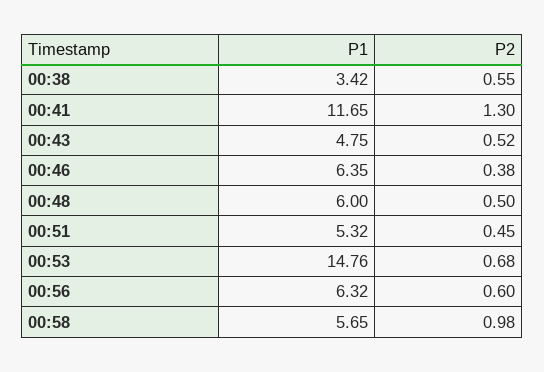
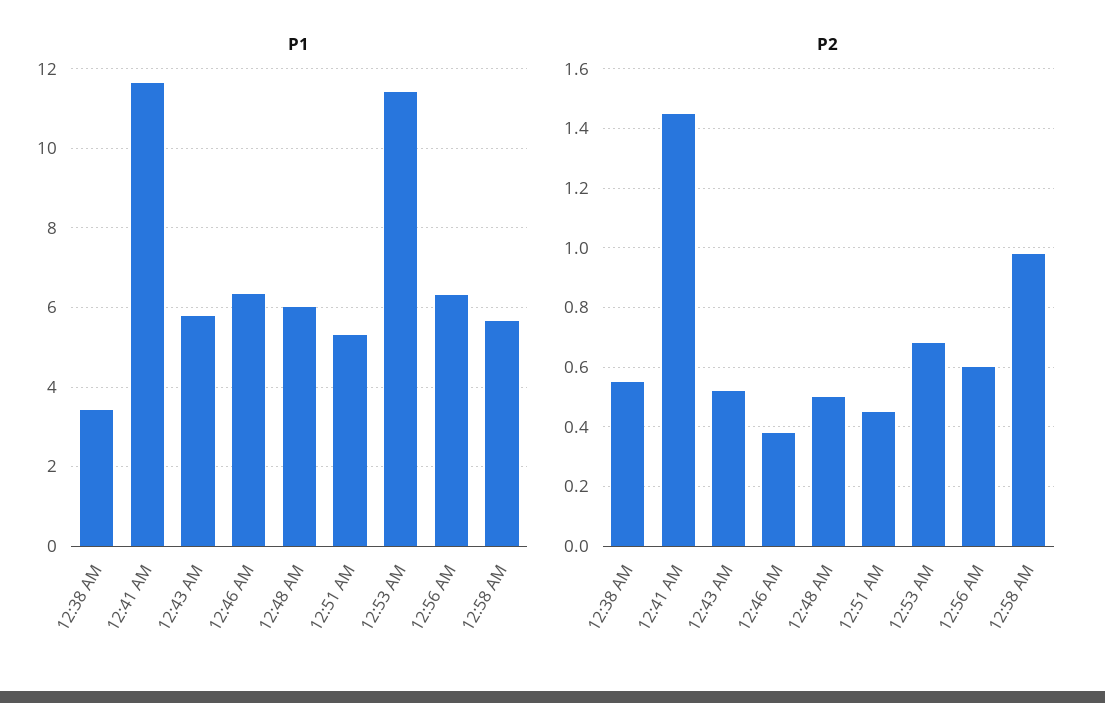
  {
    "P1": {
      "00:38": 3.42,
      "00:41": 11.65,
-     "00:43": 4.75,
+     "00:43": 5.8,
      "00:46": 6.35,
      "00:48": 6,
      "00:51": 5.32,
-     "00:53": 14.76,
+     "00:53": 11.4,
      "00:56": 6.32,
      "00:58": 5.65
    },
    "P2": {
      "00:38": 0.55,
-     "00:41": 1.3,
+     "00:41": 1.45,
      "00:43": 0.52,
      "00:46": 0.38,
      "00:48": 0.5,
      "00:51": 0.45,
      "00:53": 0.68,
      "00:56": 0.6,
      "00:58": 0.98
    }
  }

